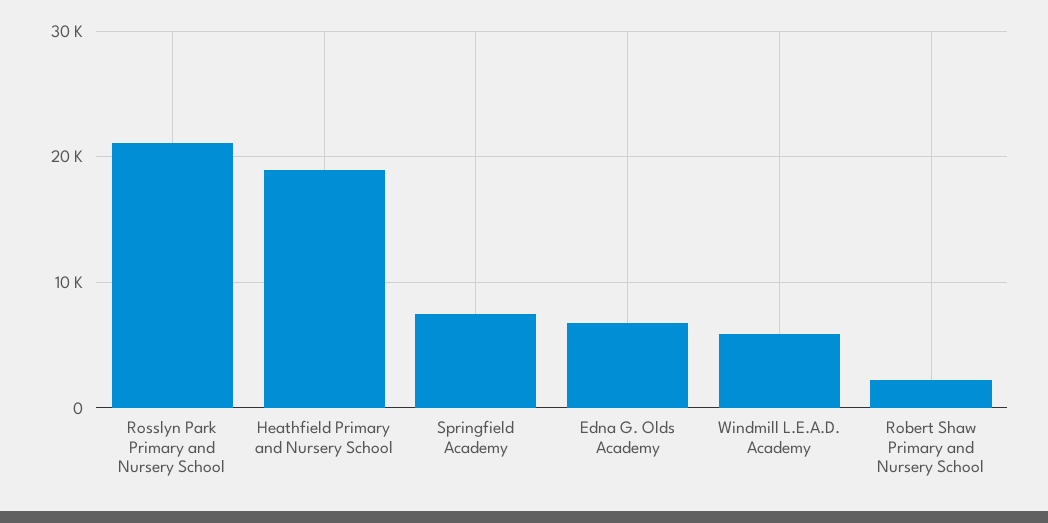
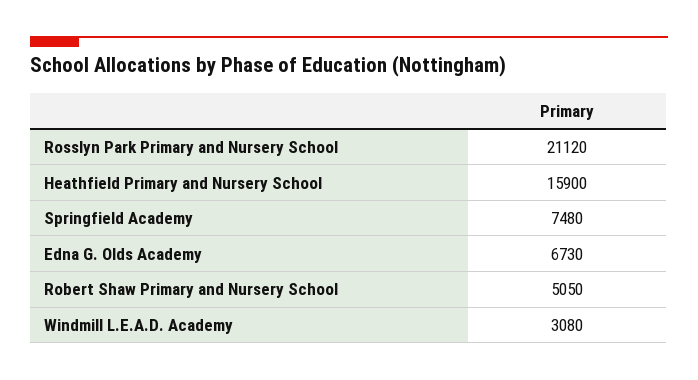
  {
    "Rosslyn Park Primary and Nursery School": 21120,
-   "Heathfield Primary and Nursery School": 19000,
+   "Heathfield Primary and Nursery School": 15900,
    "Springfield Academy": 7480,
    "Edna G. Olds Academy": 6730,
-   "Windmill L.E.A.D. Academy": 6000,
+   "Windmill L.E.A.D. Academy": 3080,
-   "Robert Shaw Primary and Nursery School": 2000
+   "Robert Shaw Primary and Nursery School": 5050
  }

